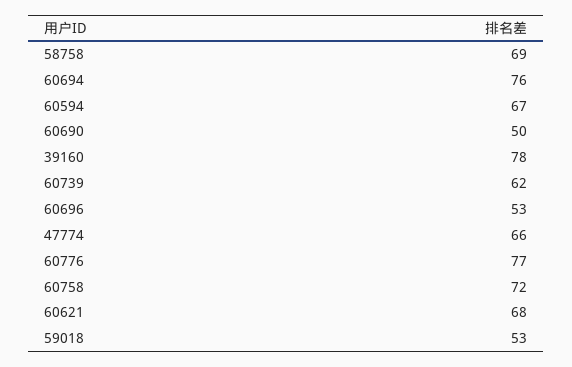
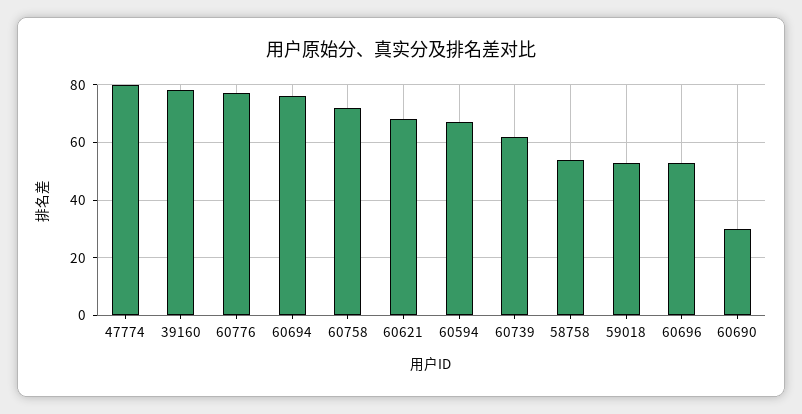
  {
-   "58758": 69,
+   "58758": 55,
    "60694": 76,
    "60594": 67,
-   "60690": 50,
+   "60690": 30,
    "39160": 78,
    "60739": 62,
    "60696": 53,
-   "47774": 66,
+   "47774": 80,
    "60776": 77,
    "60758": 72,
    "60621": 68,
    "59018": 53
  }

